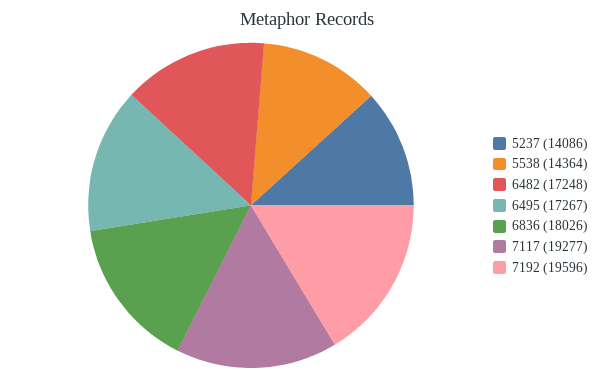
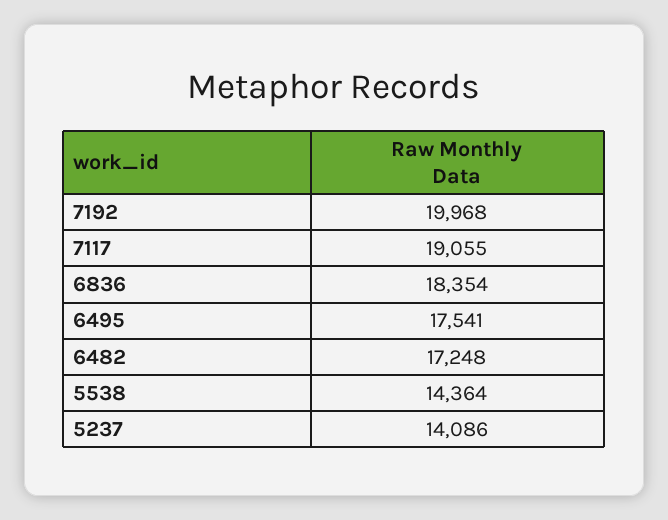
  {
    "5237": 14086,
    "5538": 14364,
    "6482": 17248,
-   "6495": 17267,
+   "6495": 17541,
-   "6836": 18026,
+   "6836": 18354,
-   "7117": 19277,
+   "7117": 19055,
-   "7192": 19596
+   "7192": 19968
  }

